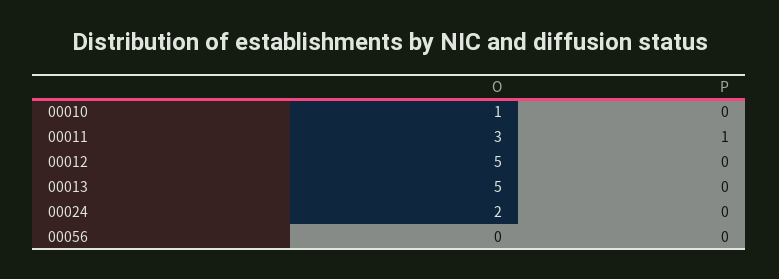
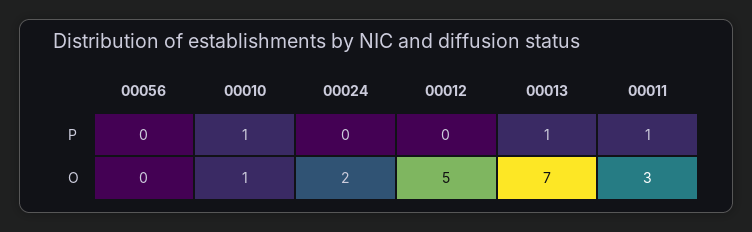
  {
    "O": {
      "00010": 1,
      "00011": 3,
      "00012": 5,
-     "00013": 5,
+     "00013": 7,
      "00024": 2,
      "00056": 0
    },
    "P": {
-     "00010": 0,
+     "00010": 1,
      "00011": 1,
      "00012": 0,
-     "00013": 0,
+     "00013": 1,
      "00024": 0,
      "00056": 0
    }
  }

